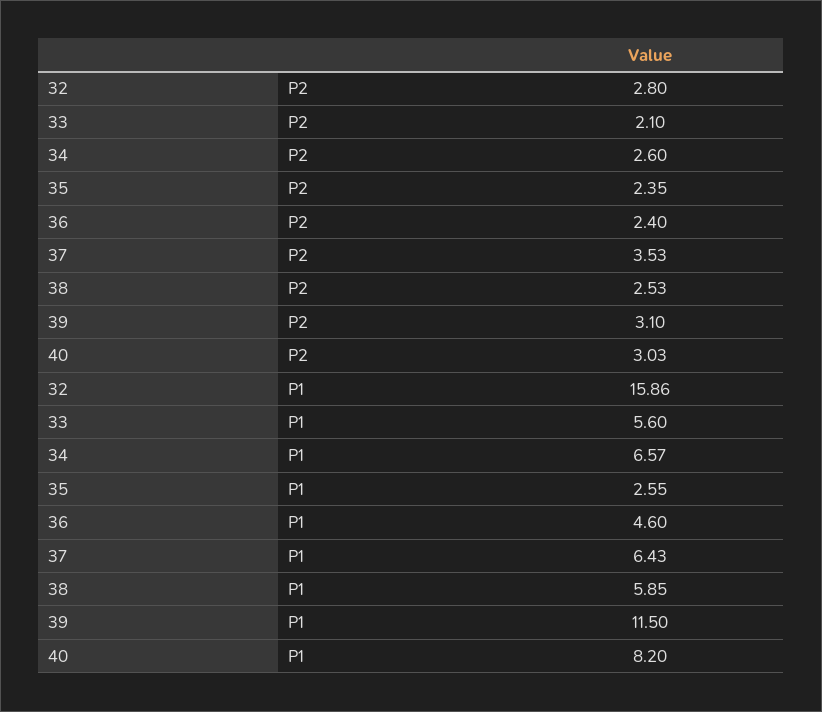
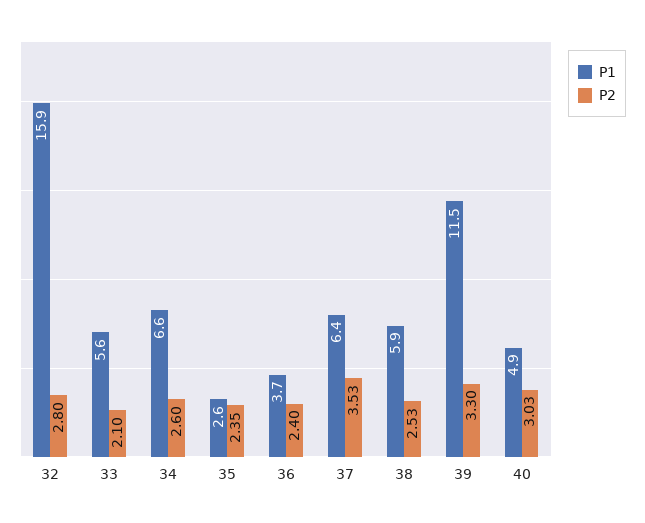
  {
    "P2": {
      "32": 2.8,
      "33": 2.1,
      "34": 2.6,
      "35": 2.35,
      "36": 2.4,
      "37": 3.53,
      "38": 2.53,
-     "39": 3.1,
+     "39": 3.3,
      "40": 3.03
    },
    "P1": {
      "32": 15.86,
      "33": 5.6,
      "34": 6.57,
      "35": 2.55,
-     "36": 4.6,
+     "36": 3.7,
      "37": 6.43,
      "38": 5.85,
      "39": 11.5,
-     "40": 8.2
+     "40": 4.9
    }
  }

